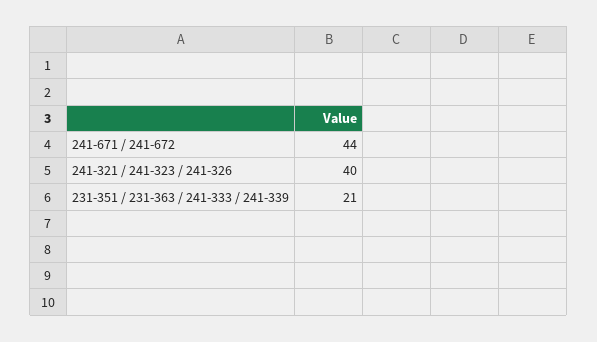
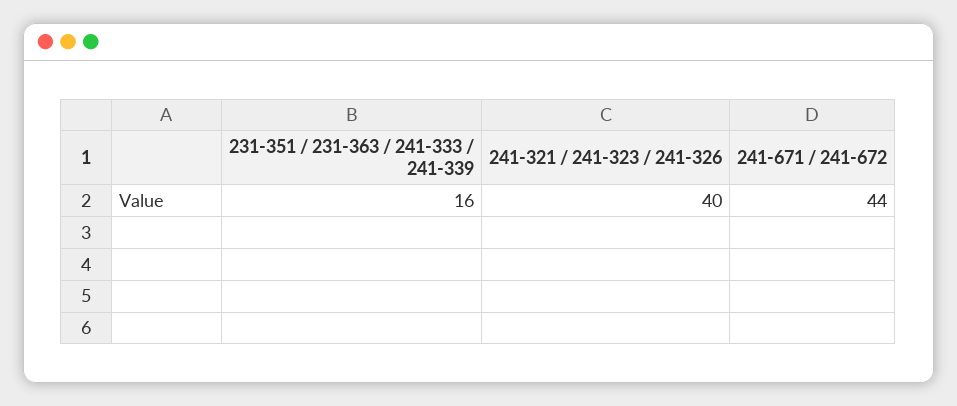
  {
    "241-671 / 241-672": 44,
    "241-321 / 241-323 / 241-326": 40,
-   "231-351 / 231-363 / 241-333 / 241-339": 21
+   "231-351 / 231-363 / 241-333 / 241-339": 16
  }

